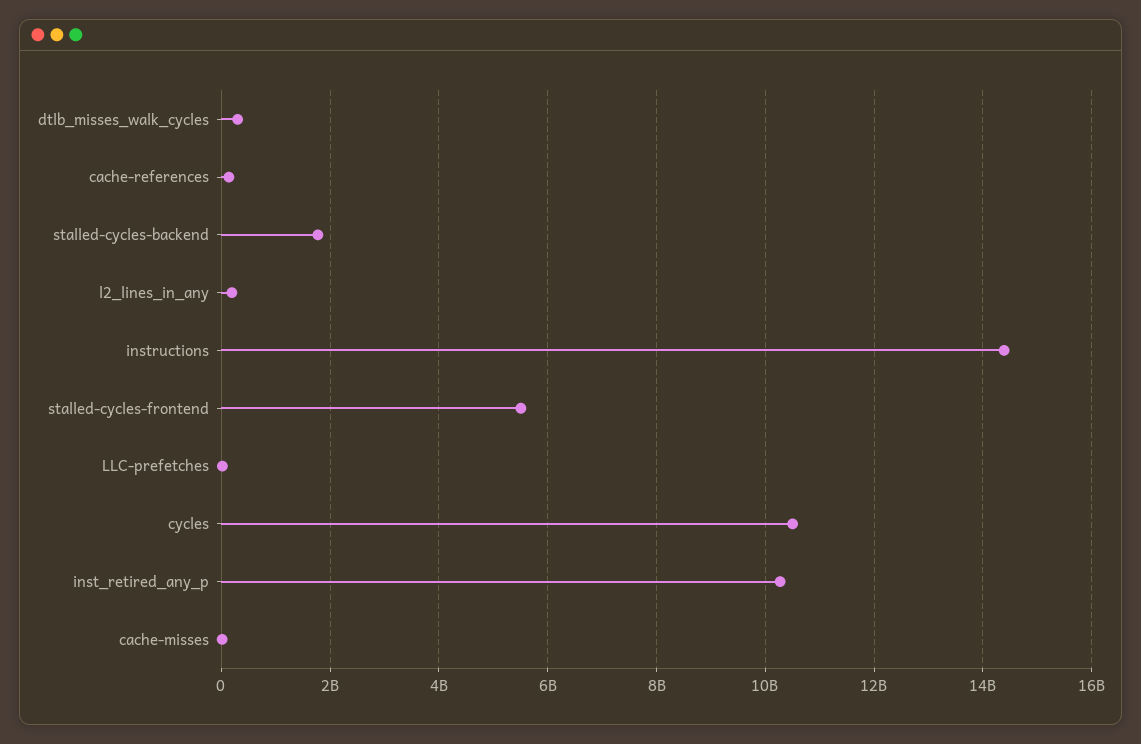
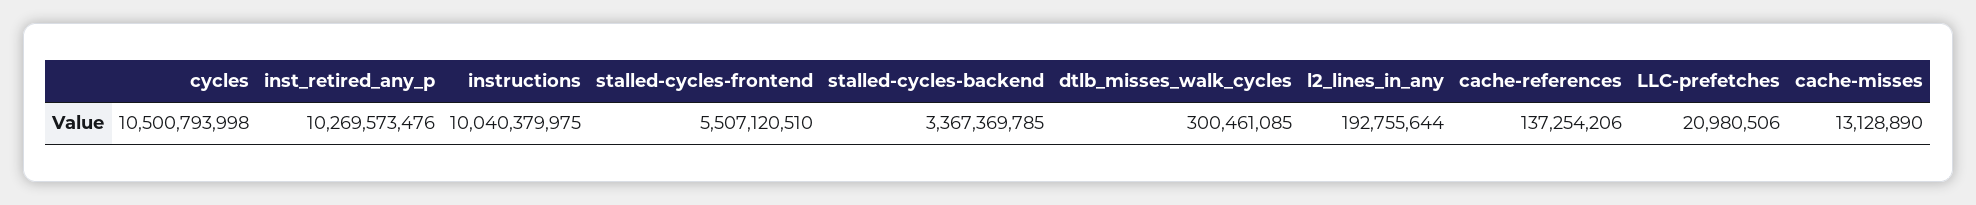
  {
    "dtlb_misses_walk_cycles": 300461085,
    "cache-references": 137254206,
-   "stalled-cycles-backend": 1800000000,
+   "stalled-cycles-backend": 3367369785,
    "l2_lines_in_any": 192755644,
-   "instructions": 14400000000,
+   "instructions": 10040379975,
    "stalled-cycles-frontend": 5507120510,
    "LLC-prefetches": 20980506,
    "cycles": 10500793998,
    "inst_retired_any_p": 10269573476,
    "cache-misses": 13128890
  }

